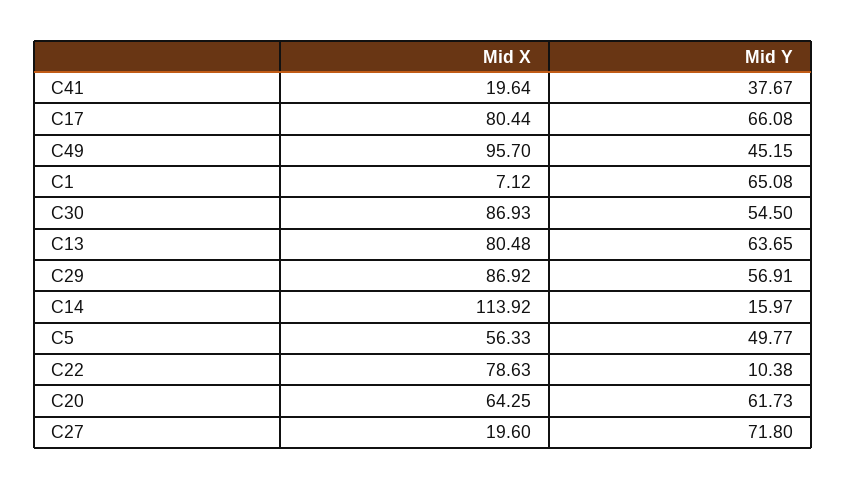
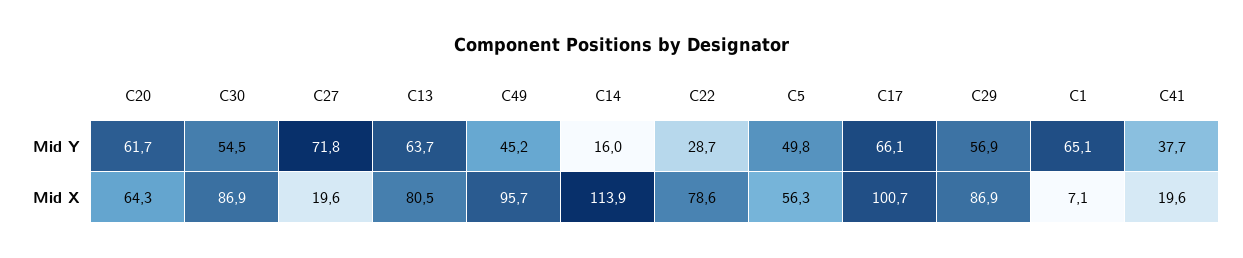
  {
    "Mid X": {
      "C41": 19.64,
-     "C17": 80.44,
+     "C17": 100.7,
      "C49": 95.7,
      "C1": 7.12,
      "C30": 86.93,
      "C13": 80.48,
      "C29": 86.92,
      "C14": 113.92,
      "C5": 56.33,
      "C22": 78.63,
      "C20": 64.25,
      "C27": 19.6
    },
    "Mid Y": {
      "C41": 37.67,
      "C17": 66.08,
      "C49": 45.15,
      "C1": 65.08,
      "C30": 54.5,
      "C13": 63.65,
      "C29": 56.91,
      "C14": 15.97,
      "C5": 49.77,
-     "C22": 10.38,
+     "C22": 28.7,
      "C20": 61.73,
      "C27": 71.8
    }
  }

